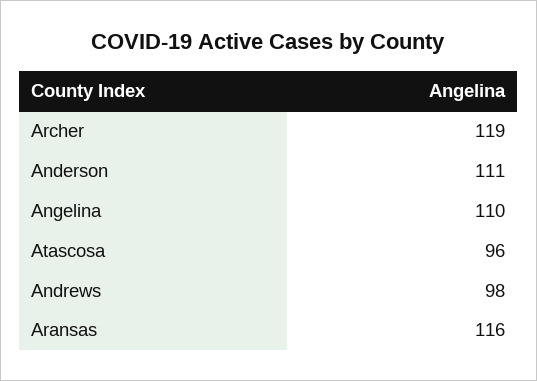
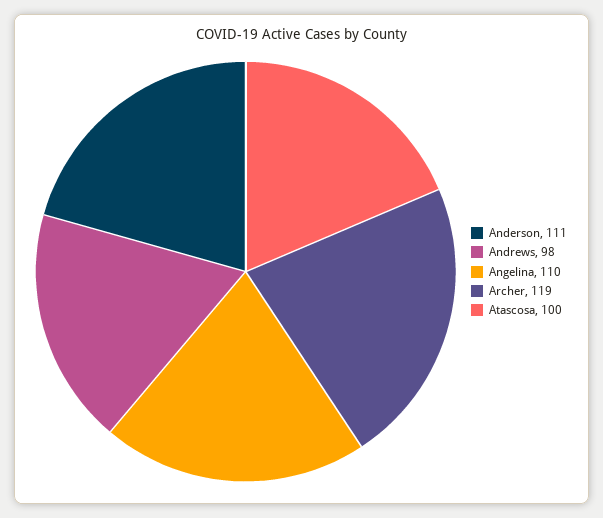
  {
    "Archer": 119,
    "Anderson": 111,
    "Angelina": 110,
-   "Atascosa": 96,
+   "Atascosa": 100,
-   "Andrews": 98,
+   "Andrews": 98
-   "Aransas": 116
  }

